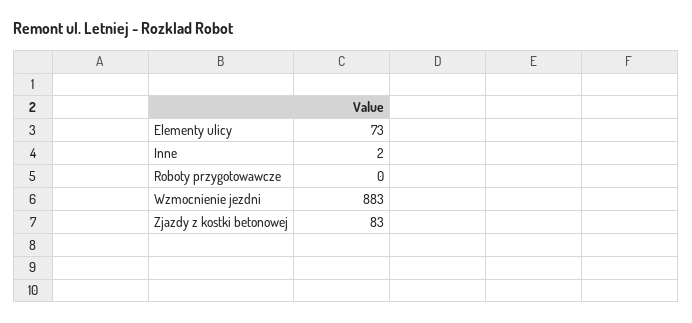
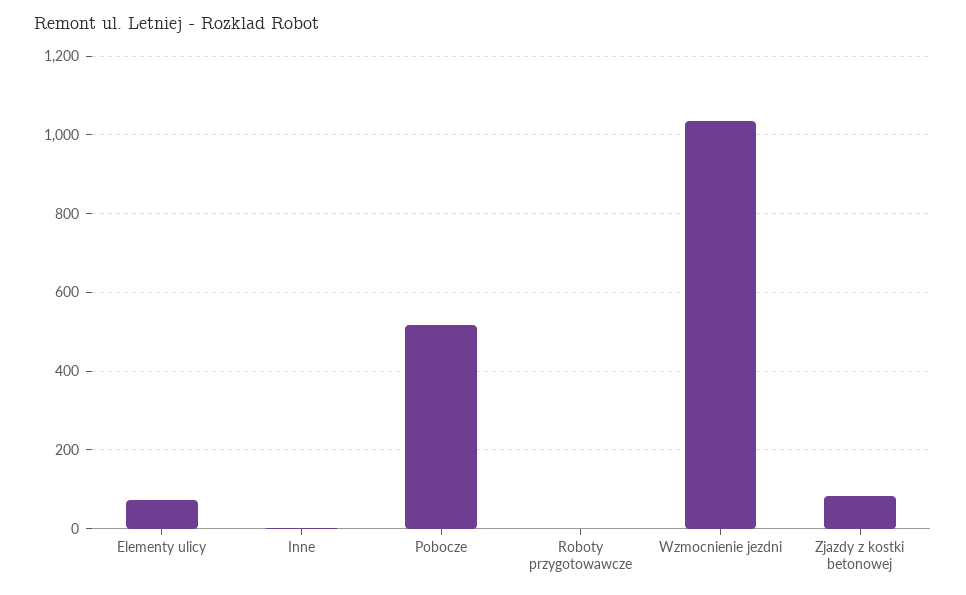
  {
    "Elementy ulicy": 73,
    "Inne": 2,
    "Roboty przygotowawcze": 0,
-   "Wzmocnienie jezdni": 883,
+   "Wzmocnienie jezdni": 1040,
-   "Zjazdy z kostki betonowej": 83
+   "Zjazdy z kostki betonowej": 83,
+   "Pobocze": 520
  }

